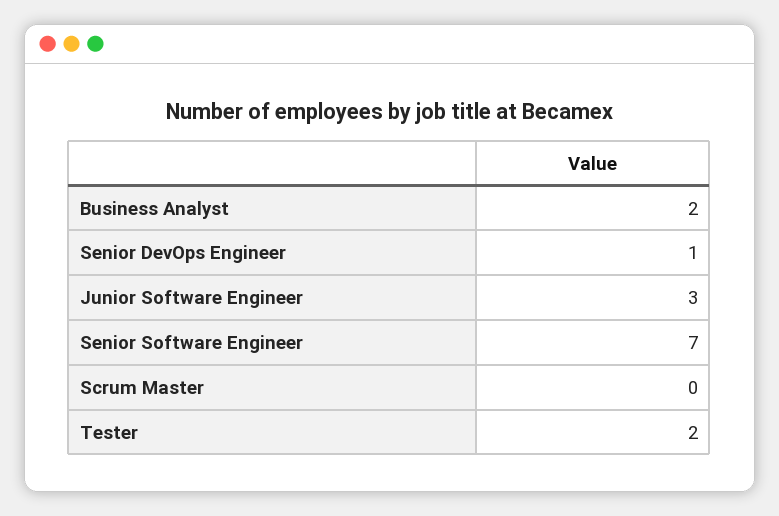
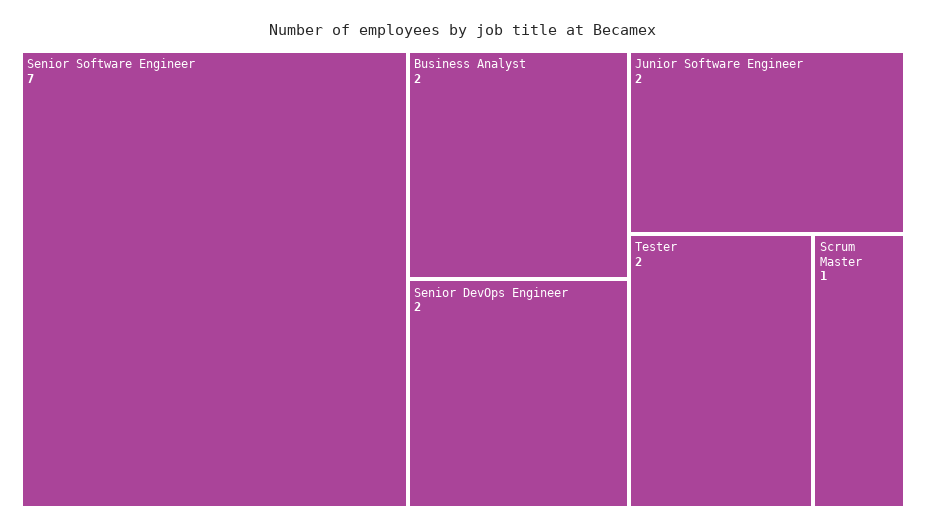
  {
    "Business Analyst": 2,
-   "Senior DevOps Engineer": 1,
+   "Senior DevOps Engineer": 2,
-   "Junior Software Engineer": 3,
+   "Junior Software Engineer": 2,
    "Senior Software Engineer": 7,
-   "Scrum Master": 0,
+   "Scrum Master": 1,
    "Tester": 2
  }

